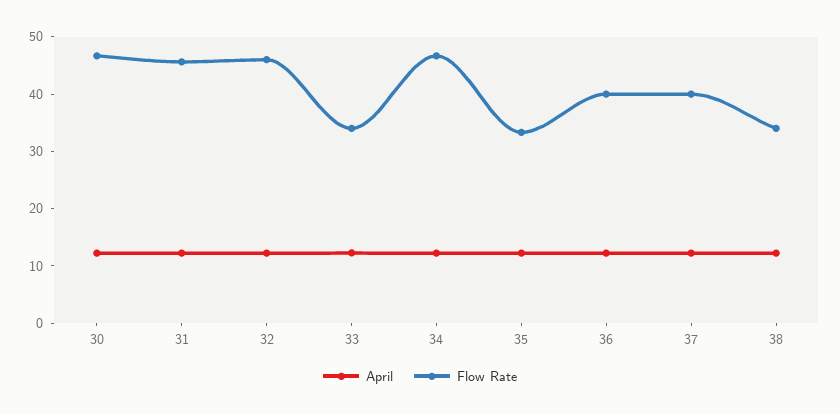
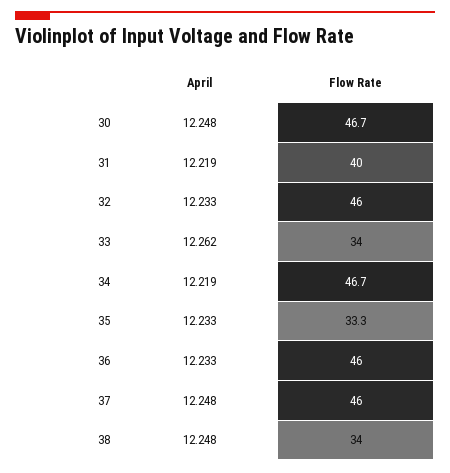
  {
    "April": {
      "30": 12.248,
      "31": 12.219,
      "32": 12.233,
      "33": 12.262,
      "34": 12.219,
      "35": 12.233,
      "36": 12.233,
      "37": 12.248,
      "38": 12.248
    },
    "Flow Rate": {
      "30": 46.7,
-     "31": 46,
+     "31": 40,
      "32": 46,
      "33": 34,
      "34": 46.7,
      "35": 33.3,
-     "36": 40,
+     "36": 46,
-     "37": 40,
+     "37": 46,
      "38": 34
    }
  }

